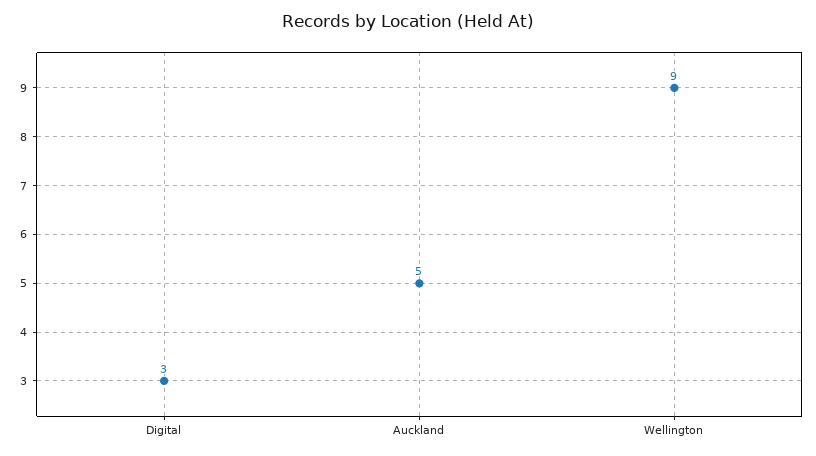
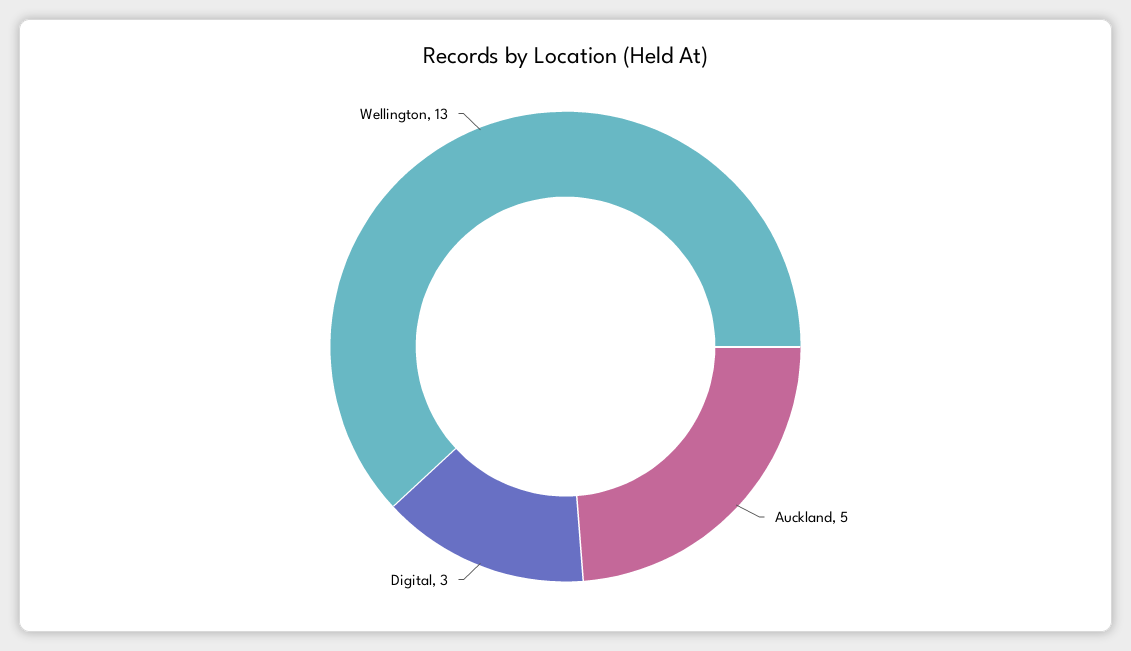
  {
    "Digital": 3,
    "Auckland": 5,
-   "Wellington": 9
+   "Wellington": 13
  }

